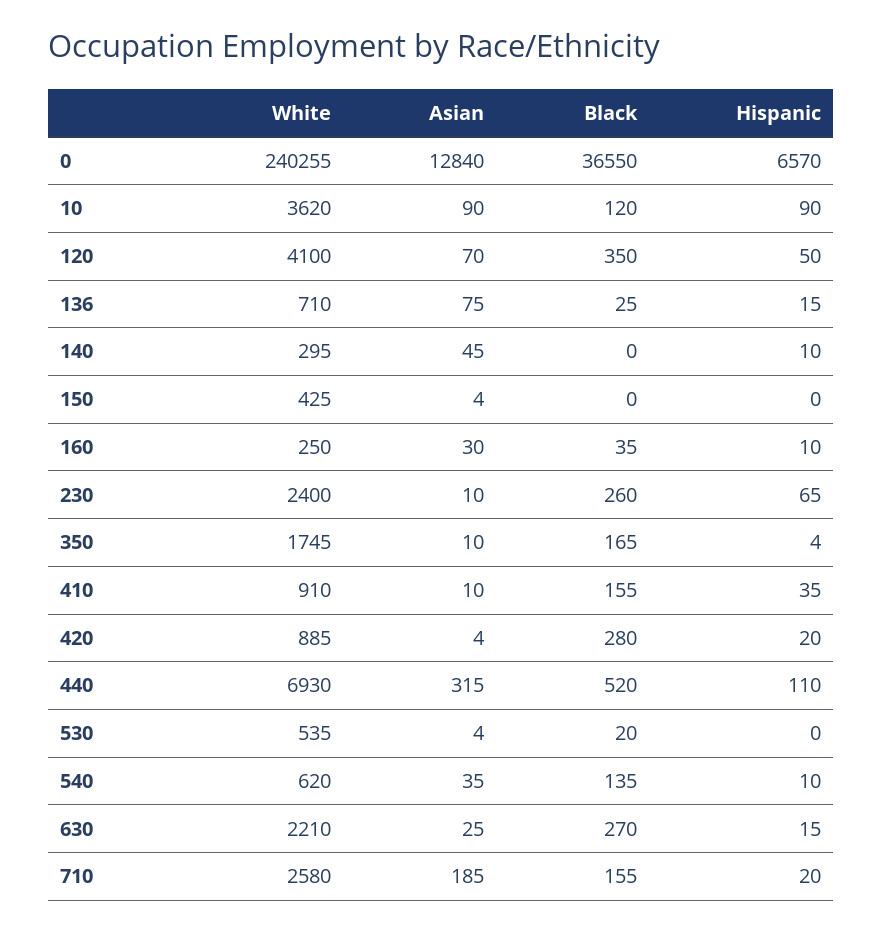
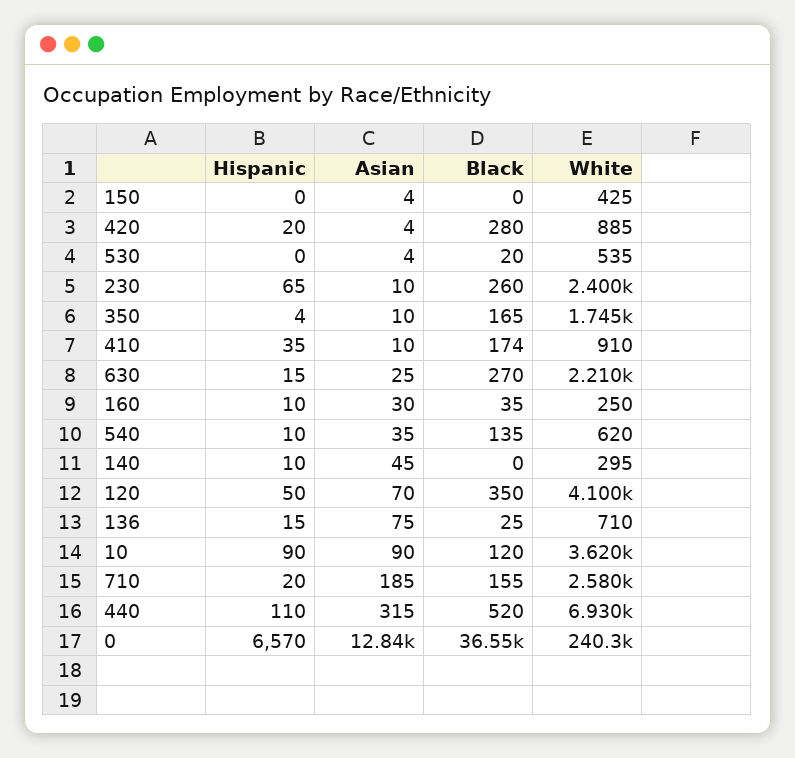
  {
    "White": {
      "0": 240255,
      "10": 3620,
      "120": 4100,
      "136": 710,
      "140": 295,
      "150": 425,
      "160": 250,
      "230": 2400,
      "350": 1745,
      "410": 910,
      "420": 885,
      "440": 6930,
      "530": 535,
      "540": 620,
      "630": 2210,
      "710": 2580
    },
    "Asian": {
      "0": 12840,
      "10": 90,
      "120": 70,
      "136": 75,
      "140": 45,
      "150": 4,
      "160": 30,
      "230": 10,
      "350": 10,
      "410": 10,
      "420": 4,
      "440": 315,
      "530": 4,
      "540": 35,
      "630": 25,
      "710": 185
    },
    "Black": {
      "0": 36550,
      "10": 120,
      "120": 350,
      "136": 25,
      "140": 0,
      "150": 0,
      "160": 35,
      "230": 260,
      "350": 165,
-     "410": 155,
+     "410": 174,
      "420": 280,
      "440": 520,
      "530": 20,
      "540": 135,
      "630": 270,
      "710": 155
    },
    "Hispanic": {
      "0": 6570,
      "10": 90,
      "120": 50,
      "136": 15,
      "140": 10,
      "150": 0,
      "160": 10,
      "230": 65,
      "350": 4,
      "410": 35,
      "420": 20,
      "440": 110,
      "530": 0,
      "540": 10,
      "630": 15,
      "710": 20
    }
  }

